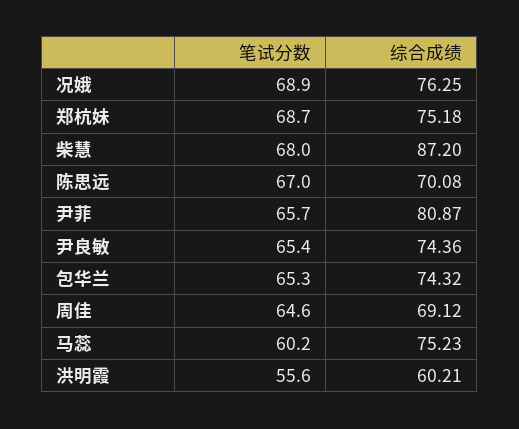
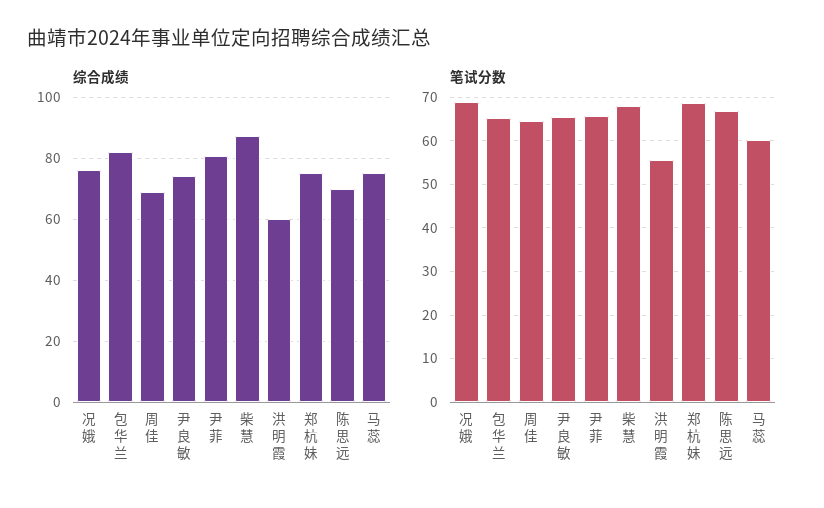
  {
    "笔试分数": {
      "况娥": 68.9,
      "郑杭妹": 68.7,
      "柴慧": 68,
      "陈思远": 67,
      "尹菲": 65.7,
      "尹良敏": 65.4,
      "包华兰": 65.3,
      "周佳": 64.6,
      "马蕊": 60.2,
      "洪明霞": 55.6
    },
    "综合成绩": {
      "况娥": 76.25,
      "郑杭妹": 75.18,
      "柴慧": 87.2,
      "陈思远": 70.08,
      "尹菲": 80.87,
      "尹良敏": 74.36,
-     "包华兰": 74.32,
+     "包华兰": 82,
      "周佳": 69.12,
      "马蕊": 75.23,
      "洪明霞": 60.21
    }
  }

